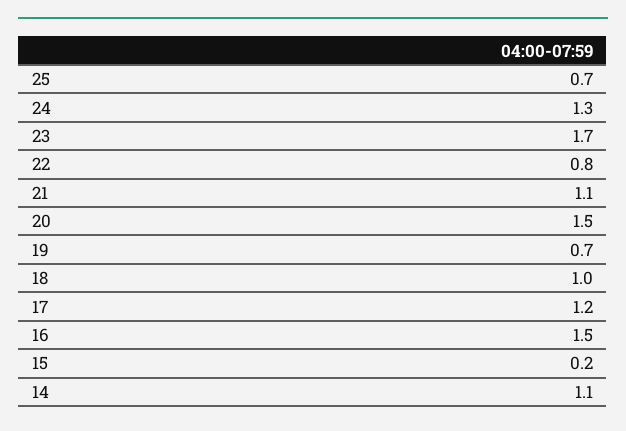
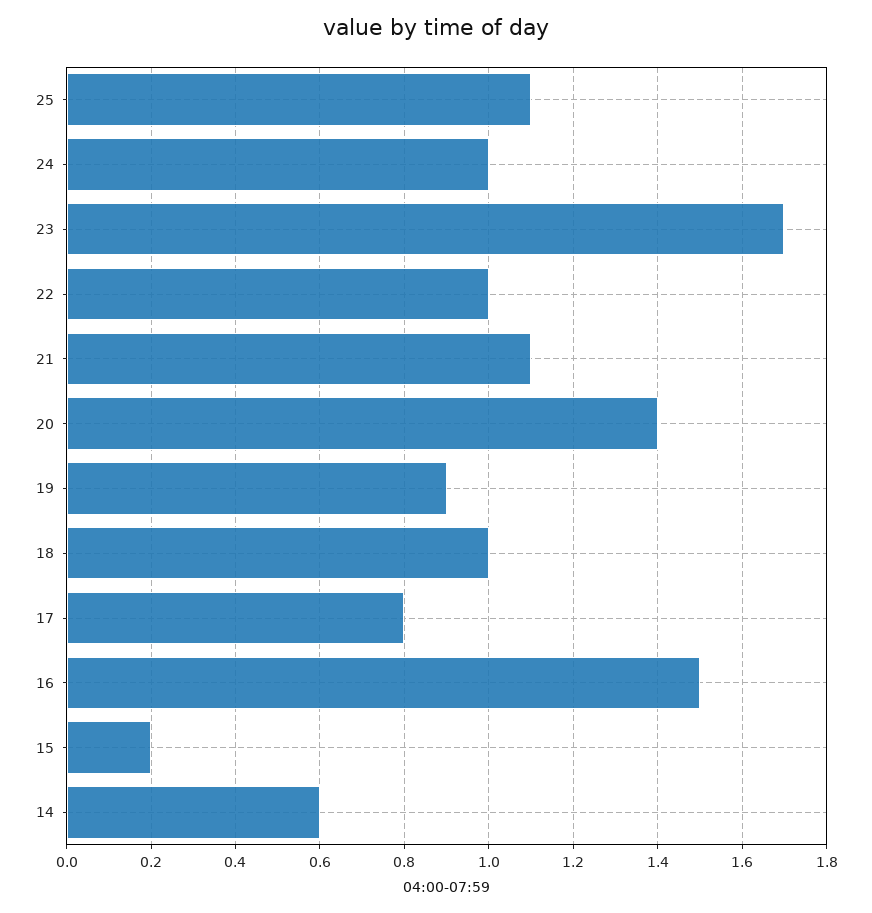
  {
-   "25": 0.7,
+   "25": 1.1,
-   "24": 1.3,
+   "24": 1,
    "23": 1.7,
-   "22": 0.8,
+   "22": 1,
    "21": 1.1,
-   "20": 1.5,
+   "20": 1.4,
-   "19": 0.7,
+   "19": 0.9,
    "18": 1,
-   "17": 1.2,
+   "17": 0.8,
    "16": 1.5,
    "15": 0.2,
-   "14": 1.1
+   "14": 0.6
  }

